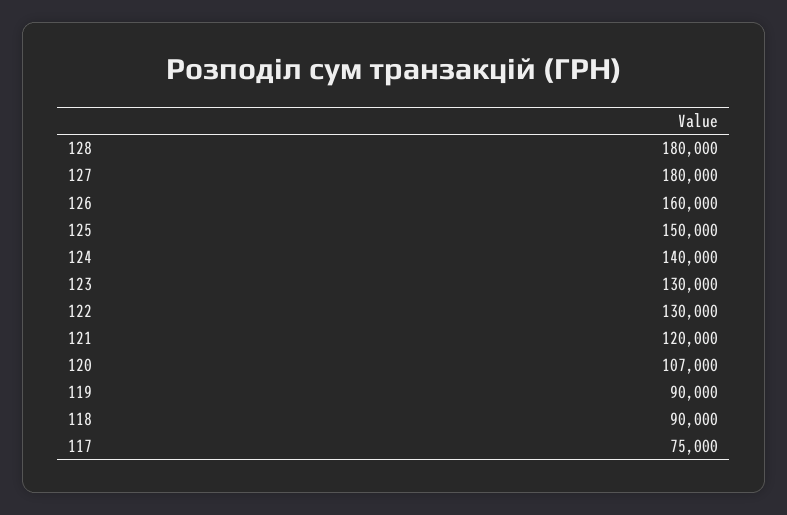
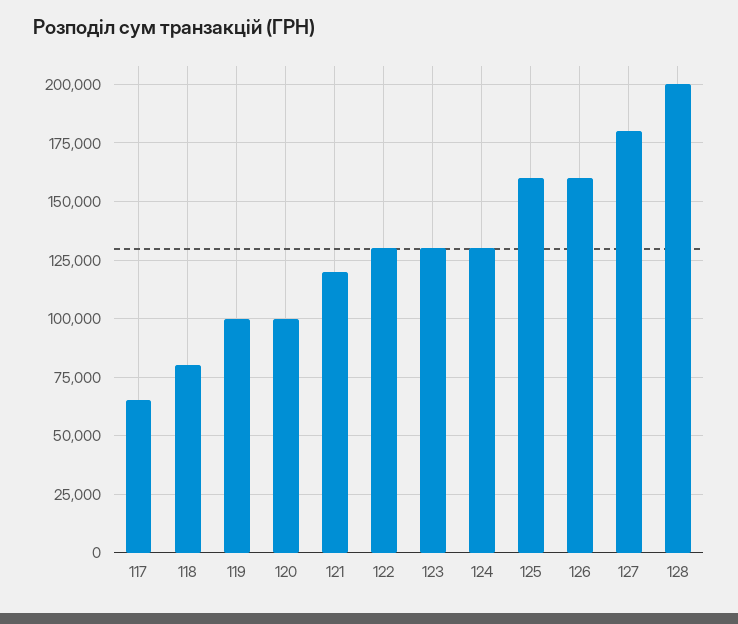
  {
-   "128": 180000,
+   "128": 200000,
    "127": 180000,
    "126": 160000,
-   "125": 150000,
+   "125": 160000,
-   "124": 140000,
+   "124": 130000,
    "123": 130000,
    "122": 130000,
    "121": 120000,
-   "120": 107000,
+   "120": 100000,
-   "119": 90000,
+   "119": 100000,
-   "118": 90000,
+   "118": 80000,
-   "117": 75000
+   "117": 65000
  }

